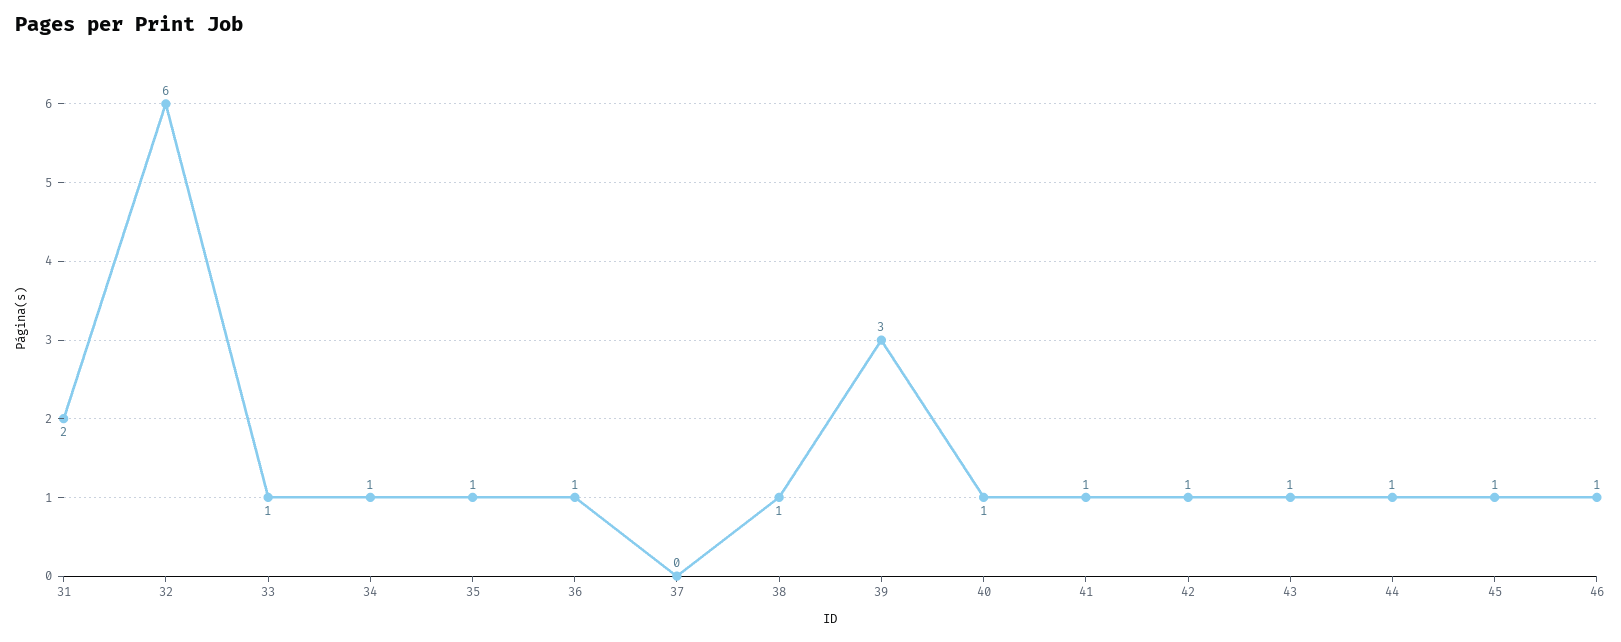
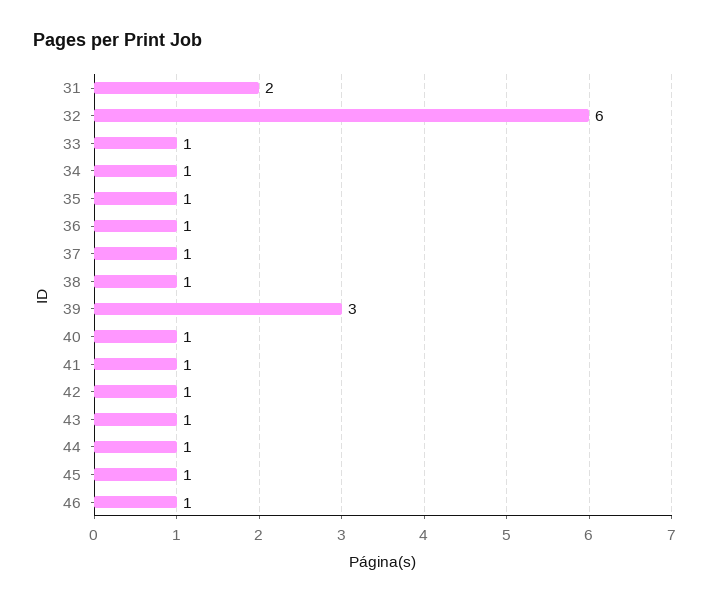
  {
    "31": 2,
    "32": 6,
    "33": 1,
    "34": 1,
    "35": 1,
    "36": 1,
-   "37": 0,
+   "37": 1,
    "38": 1,
    "39": 3,
    "40": 1,
    "41": 1,
    "42": 1,
    "43": 1,
    "44": 1,
    "45": 1,
    "46": 1
  }

